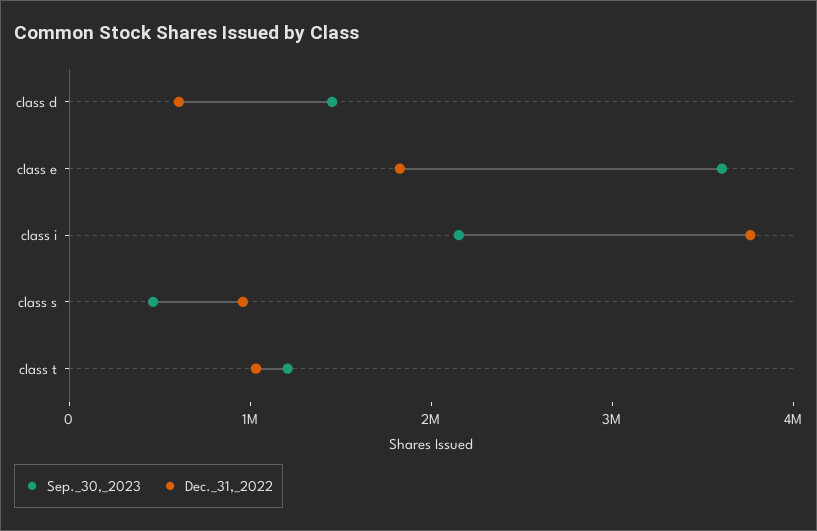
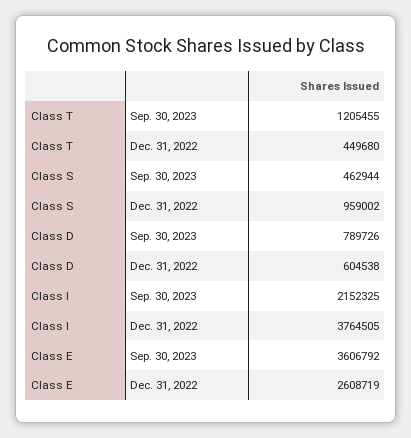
  {
    "Sep._30,_2023": {
-     "class d": 1400000,
+     "class d": 789726,
      "class e": 3606792,
      "class i": 2152325,
      "class s": 462944,
      "class t": 1205455
    },
    "Dec._31,_2022": {
      "class d": 604538,
-     "class e": 1800000,
+     "class e": 2608719,
      "class i": 3764505,
      "class s": 959002,
-     "class t": 1000000
+     "class t": 449680
    }
  }

